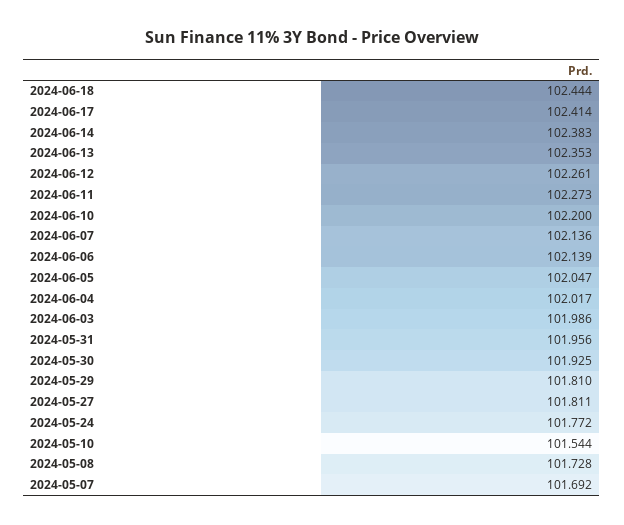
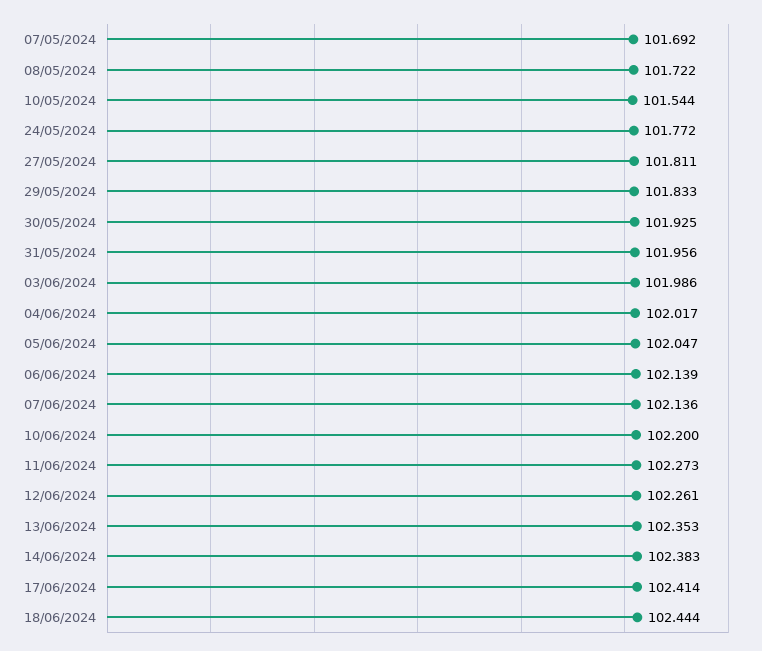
  {
    "2024-06-18": 102.444,
    "2024-06-17": 102.414,
    "2024-06-14": 102.383,
    "2024-06-13": 102.353,
    "2024-06-12": 102.261,
    "2024-06-11": 102.273,
    "2024-06-10": 102.2,
    "2024-06-07": 102.136,
    "2024-06-06": 102.139,
    "2024-06-05": 102.047,
    "2024-06-04": 102.017,
    "2024-06-03": 101.986,
    "2024-05-31": 101.956,
    "2024-05-30": 101.925,
-   "2024-05-29": 101.81,
+   "2024-05-29": 101.833,
    "2024-05-27": 101.811,
    "2024-05-24": 101.772,
    "2024-05-10": 101.544,
-   "2024-05-08": 101.728,
+   "2024-05-08": 101.722,
    "2024-05-07": 101.692
  }

